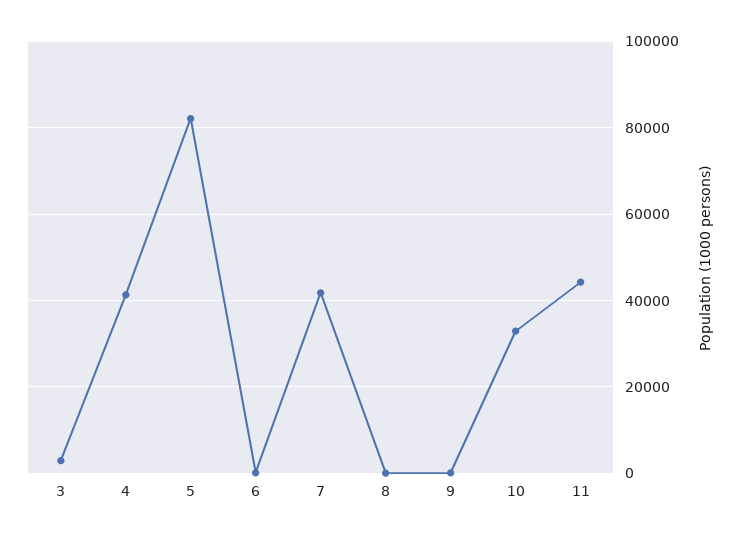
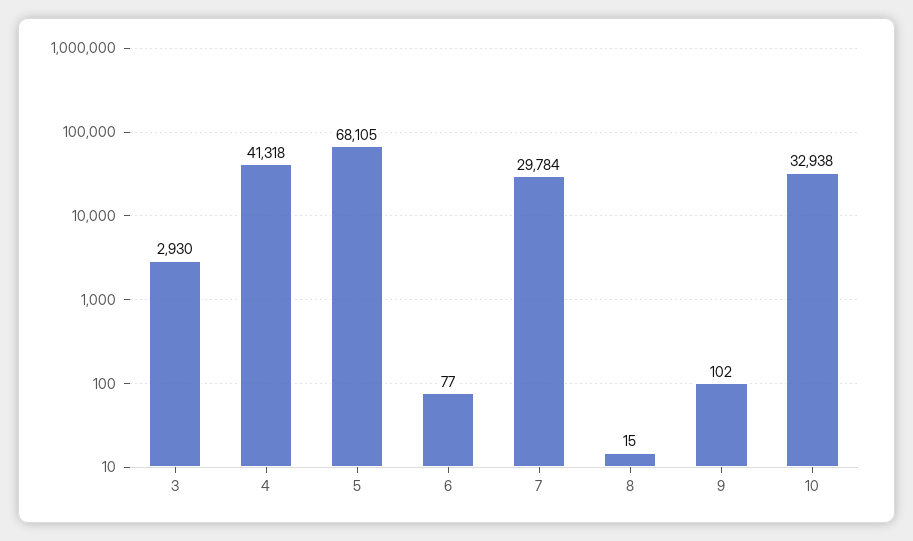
  {
    "3": 2930,
    "4": 41318,
-   "5": 82000,
+   "5": 68105,
    "6": 77,
-   "7": 42000,
+   "7": 29784,
    "8": 15,
    "9": 102,
-   "10": 32938,
+   "10": 32938
-   "11": 44000
  }

